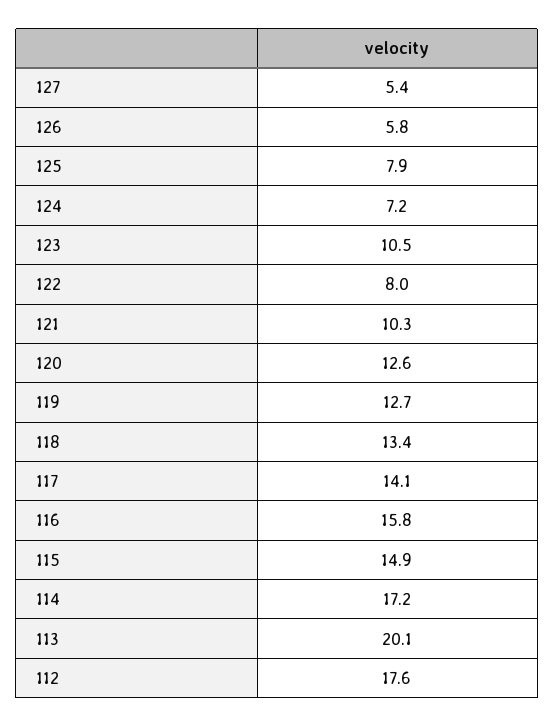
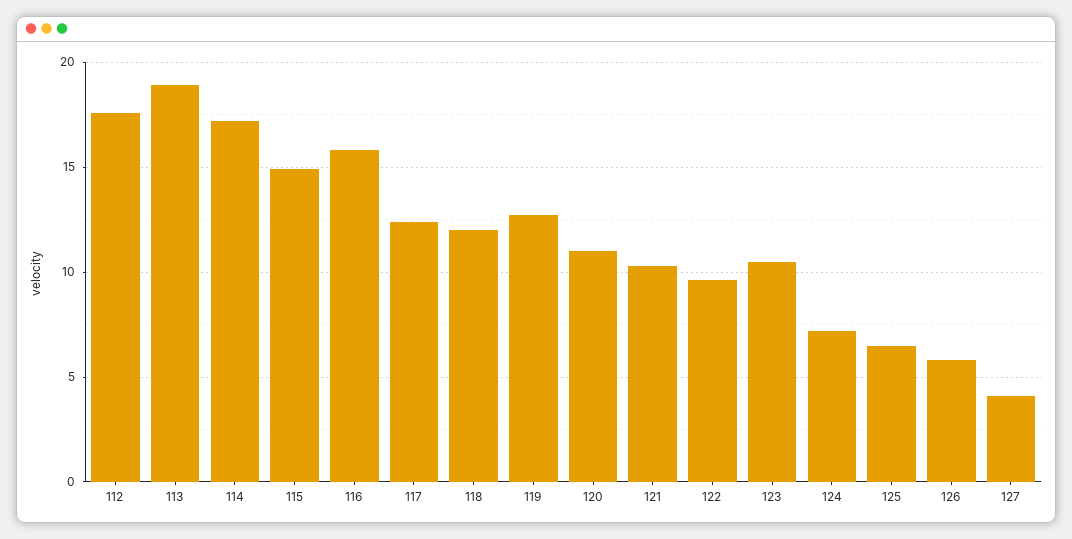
  {
-   "127": 5.4,
+   "127": 4,
    "126": 5.8,
-   "125": 7.9,
+   "125": 6.5,
    "124": 7.2,
    "123": 10.5,
-   "122": 8,
+   "122": 9.5,
    "121": 10.3,
-   "120": 12.6,
+   "120": 11,
    "119": 12.7,
-   "118": 13.4,
+   "118": 12,
-   "117": 14.1,
+   "117": 12.5,
    "116": 15.8,
    "115": 14.9,
    "114": 17.2,
-   "113": 20.1,
+   "113": 19,
    "112": 17.6
  }

